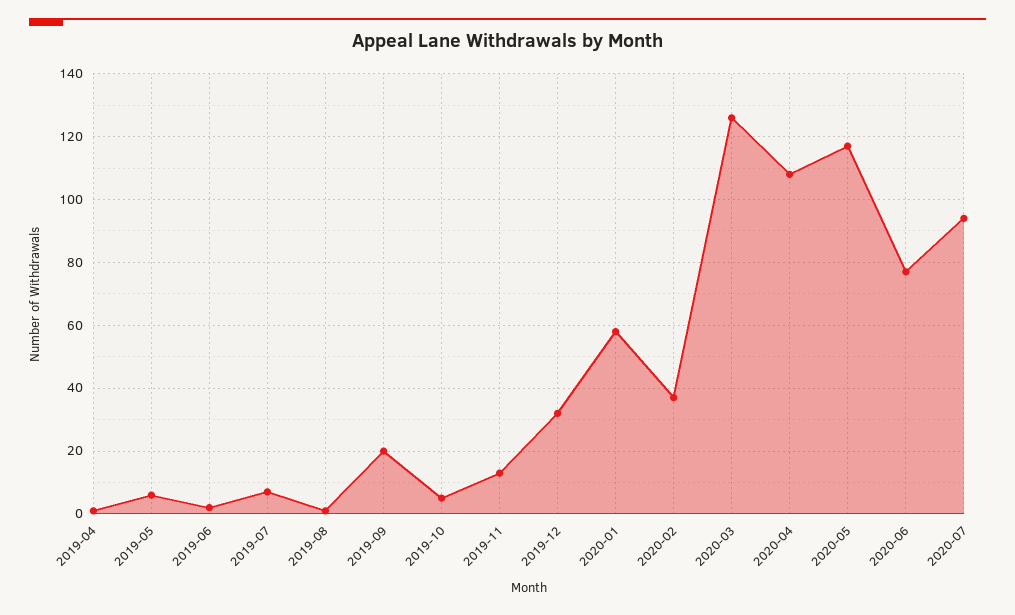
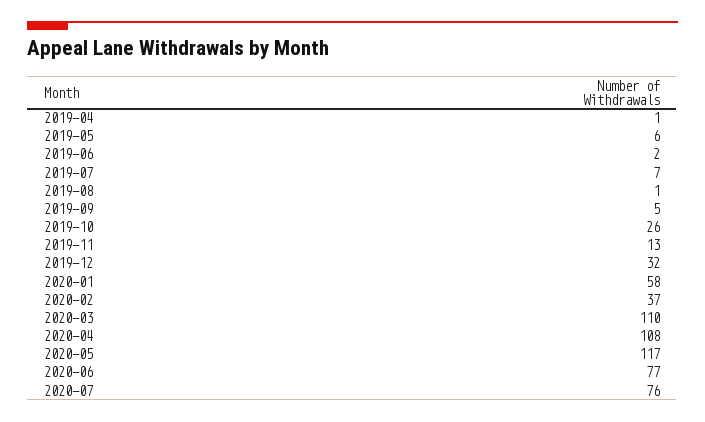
  {
    "2019-04": 1,
    "2019-05": 6,
    "2019-06": 2,
    "2019-07": 7,
    "2019-08": 1,
-   "2019-09": 20,
+   "2019-09": 5,
-   "2019-10": 5,
+   "2019-10": 26,
    "2019-11": 13,
    "2019-12": 32,
    "2020-01": 58,
    "2020-02": 37,
-   "2020-03": 125,
+   "2020-03": 110,
    "2020-04": 108,
    "2020-05": 117,
    "2020-06": 77,
-   "2020-07": 95
+   "2020-07": 76
  }

